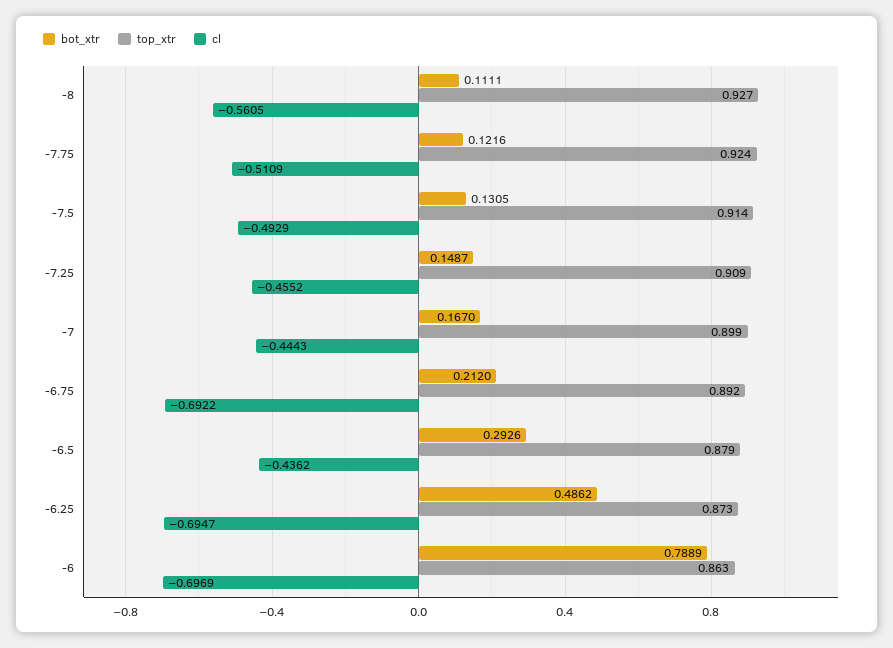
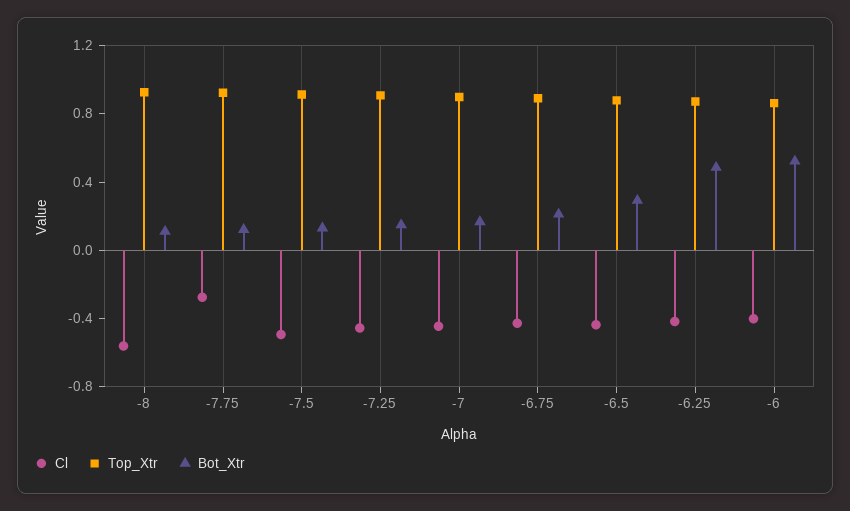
  {
    "bot_xtr": {
      "-8": 0.1111,
      "-7.75": 0.1216,
      "-7.5": 0.1305,
      "-7.25": 0.1487,
      "-7": 0.167,
      "-6.75": 0.212,
      "-6.5": 0.2926,
      "-6.25": 0.4862,
-     "-6": 0.7889
+     "-6": 0.5
    },
    "top_xtr": {
      "-8": 0.927,
      "-7.75": 0.924,
      "-7.5": 0.914,
      "-7.25": 0.909,
      "-7": 0.899,
      "-6.75": 0.892,
      "-6.5": 0.879,
      "-6.25": 0.873,
      "-6": 0.863
    },
    "cl": {
      "-8": -0.5605,
-     "-7.75": -0.5109,
+     "-7.75": -0.3,
      "-7.5": -0.4929,
      "-7.25": -0.4552,
      "-7": -0.4443,
-     "-6.75": -0.6922,
+     "-6.75": -0.4,
      "-6.5": -0.4362,
-     "-6.25": -0.6947,
+     "-6.25": -0.4,
-     "-6": -0.6969
+     "-6": -0.4
    }
  }

